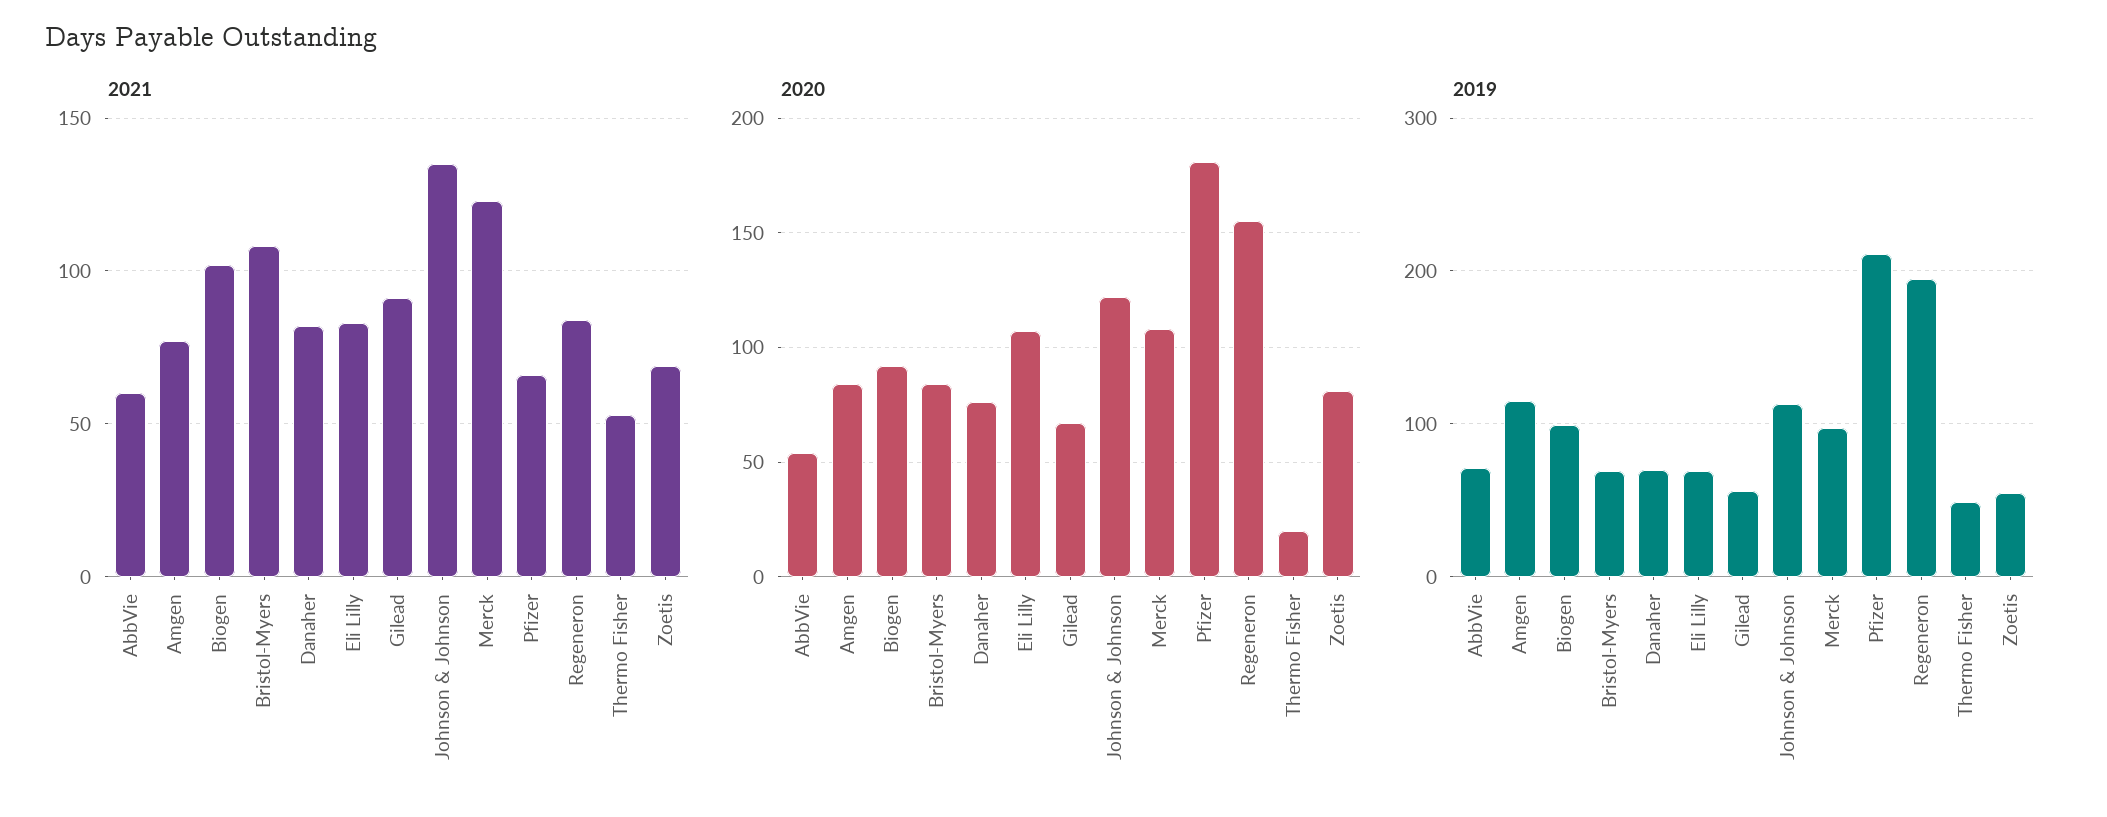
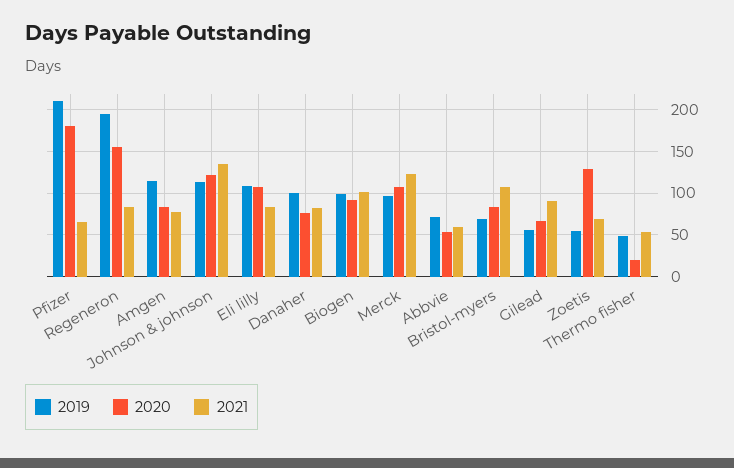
  {
    "2021": {
      "AbbVie": 60,
      "Amgen": 75,
      "Biogen": 100,
      "Bristol-Myers": 110,
      "Danaher": 80,
      "Eli Lilly": 85,
      "Gilead": 90,
      "Johnson & Johnson": 135,
      "Merck": 125,
      "Pfizer": 65,
      "Regeneron": 85,
      "Thermo Fisher": 55,
      "Zoetis": 70
    },
    "2020": {
      "AbbVie": 55,
      "Amgen": 85,
      "Biogen": 90,
      "Bristol-Myers": 85,
      "Danaher": 75,
      "Eli Lilly": 105,
      "Gilead": 65,
      "Johnson & Johnson": 120,
      "Merck": 110,
      "Pfizer": 180,
      "Regeneron": 155,
      "Thermo Fisher": 20,
-     "Zoetis": 80
+     "Zoetis": 130
    },
    "2019": {
      "AbbVie": 70,
      "Amgen": 120,
      "Biogen": 100,
      "Bristol-Myers": 70,
-     "Danaher": 70,
+     "Danaher": 100,
-     "Eli Lilly": 70,
+     "Eli Lilly": 110,
      "Gilead": 60,
      "Johnson & Johnson": 110,
      "Merck": 100,
      "Pfizer": 210,
      "Regeneron": 200,
      "Thermo Fisher": 50,
      "Zoetis": 60
    }
  }

